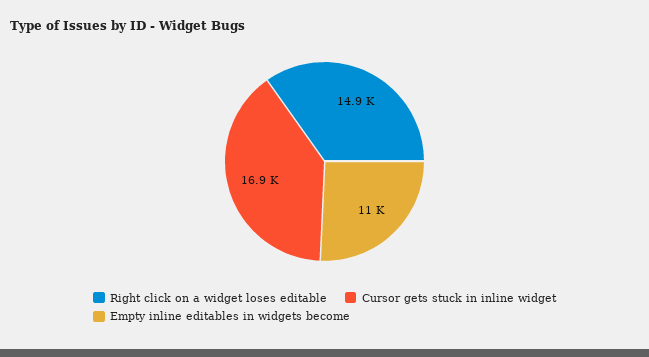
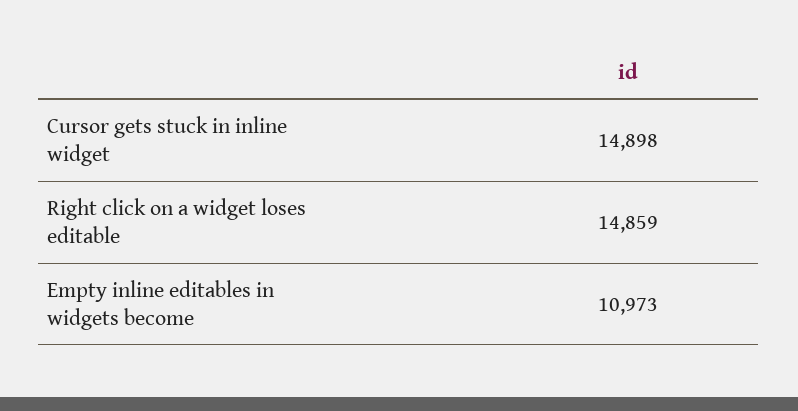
  {
    "Right click on a widget loses editable": 14859,
-   "Cursor gets stuck in inline widget": 16900,
+   "Cursor gets stuck in inline widget": 14898,
    "Empty inline editables in widgets become": 10973
  }

